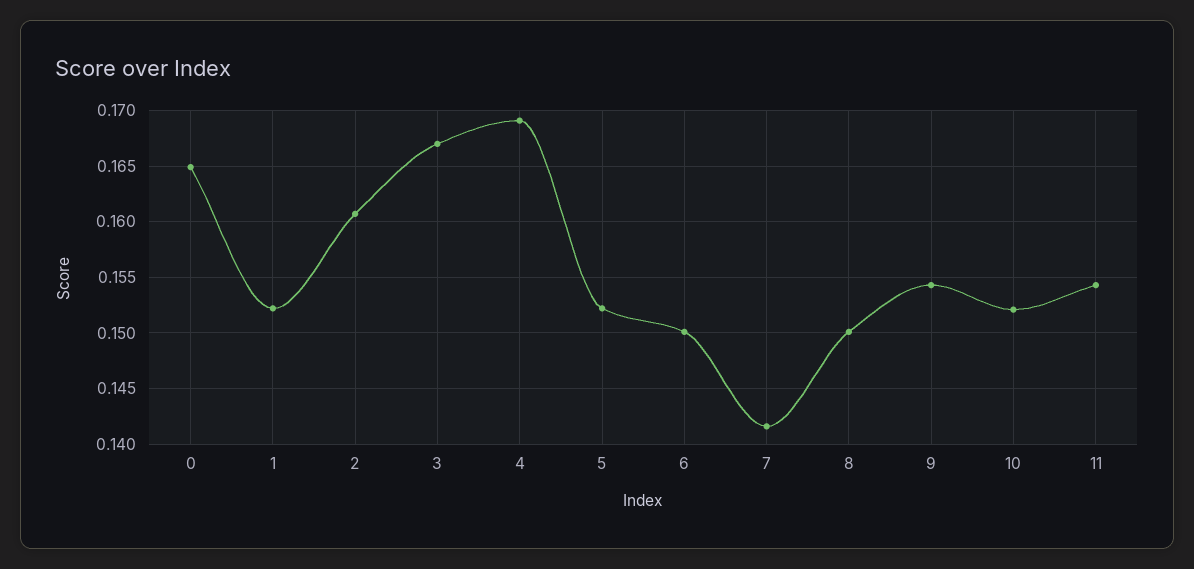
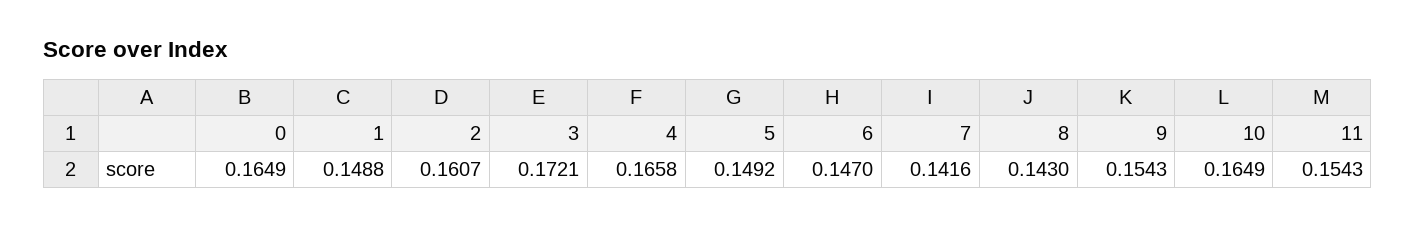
  {
    "0": 0.1649,
-   "1": 0.152,
+   "1": 0.1488,
    "2": 0.1607,
-   "3": 0.167,
+   "3": 0.1721,
-   "4": 0.169,
+   "4": 0.1658,
-   "5": 0.152,
+   "5": 0.1492,
-   "6": 0.15,
+   "6": 0.147,
    "7": 0.1416,
-   "8": 0.15,
+   "8": 0.143,
    "9": 0.1543,
-   "10": 0.152,
+   "10": 0.1649,
    "11": 0.1543
  }

